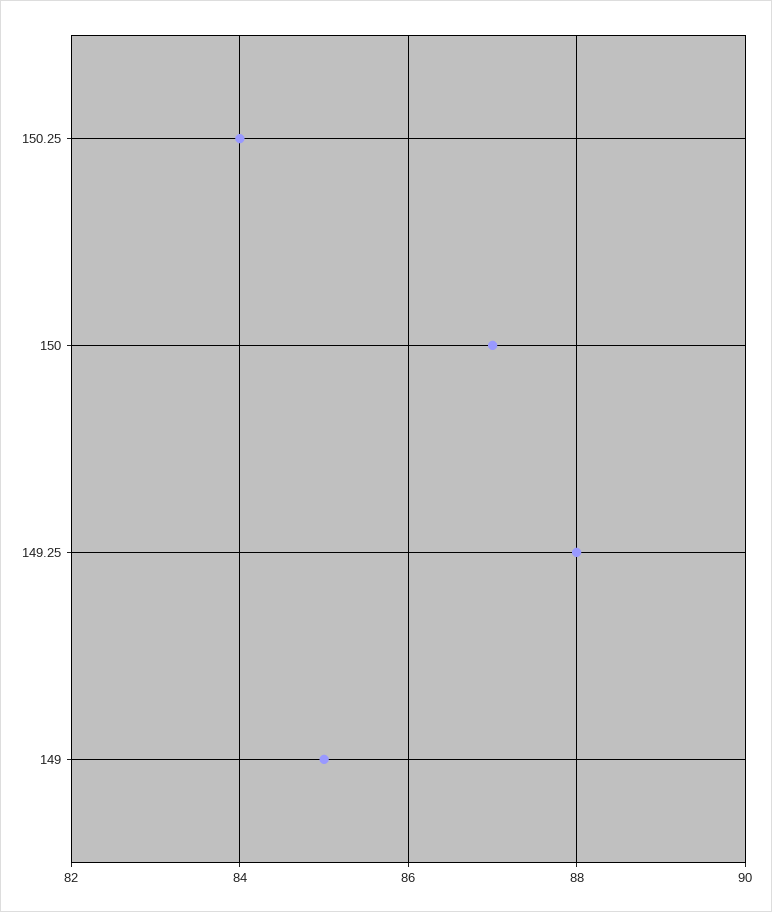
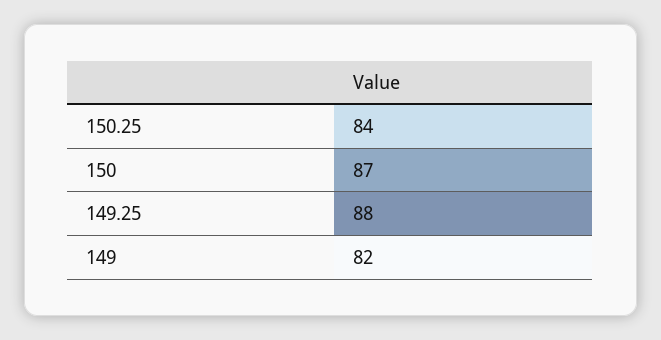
  {
    "150.25": 84,
    "150": 87,
    "149.25": 88,
-   "149": 85
+   "149": 82
  }

